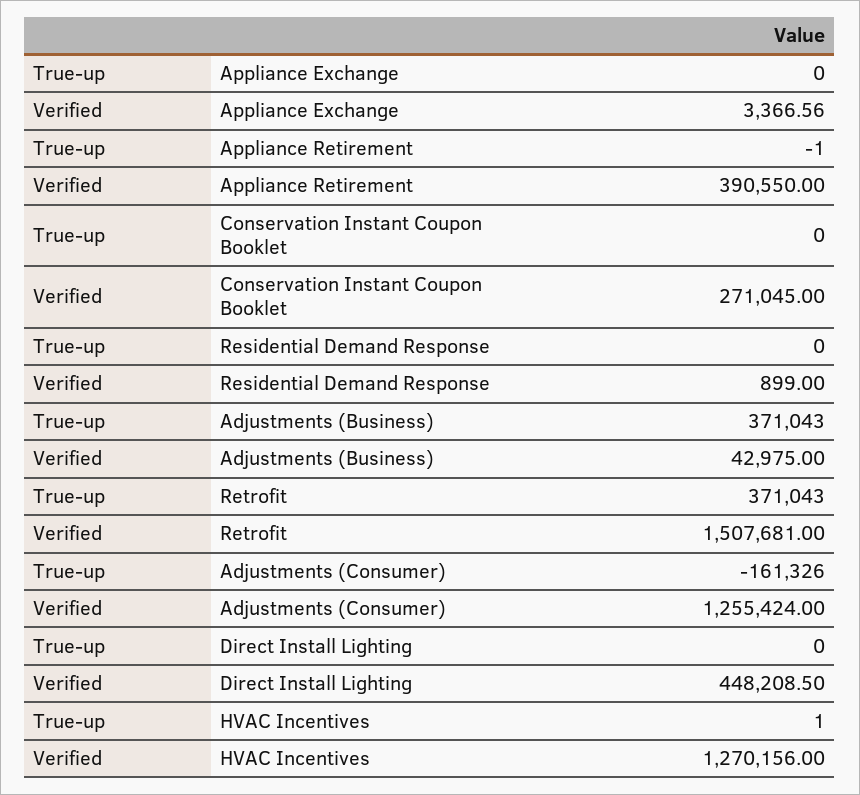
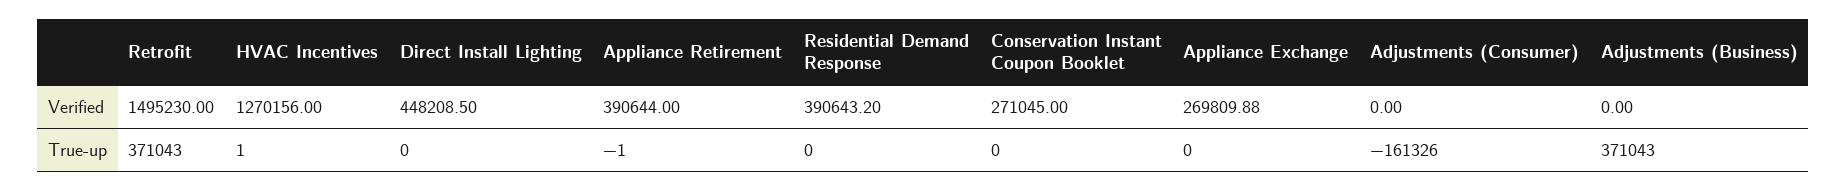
  {
    "True-up": {
      "Appliance Exchange": 0,
      "Appliance Retirement": -1,
      "Conservation Instant Coupon Booklet": 0,
      "Residential Demand Response": 0,
      "Adjustments (Business)": 371043,
      "Retrofit": 371043,
      "Adjustments (Consumer)": -161326,
      "Direct Install Lighting": 0,
      "HVAC Incentives": 1
    },
    "Verified": {
-     "Appliance Exchange": 3366.56,
+     "Appliance Exchange": 269809.88,
-     "Appliance Retirement": 390550,
+     "Appliance Retirement": 390644,
      "Conservation Instant Coupon Booklet": 271045,
-     "Residential Demand Response": 899,
+     "Residential Demand Response": 390643.2,
-     "Adjustments (Business)": 42975,
+     "Adjustments (Business)": 0,
-     "Retrofit": 1507681,
+     "Retrofit": 1495230,
-     "Adjustments (Consumer)": 1255424,
+     "Adjustments (Consumer)": 0,
      "Direct Install Lighting": 448208.5,
      "HVAC Incentives": 1270156
    }
  }

